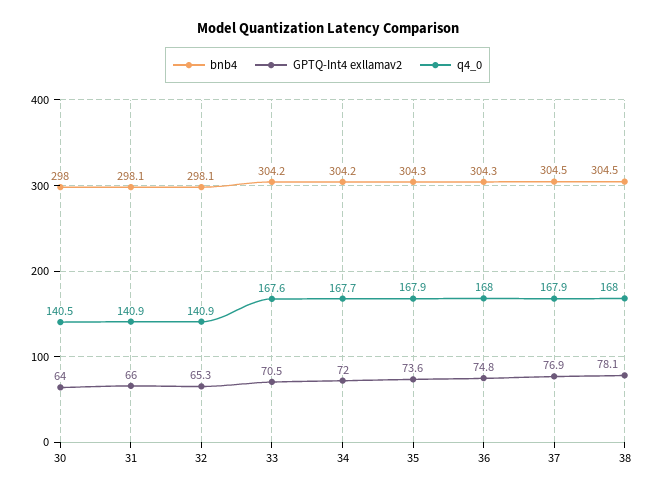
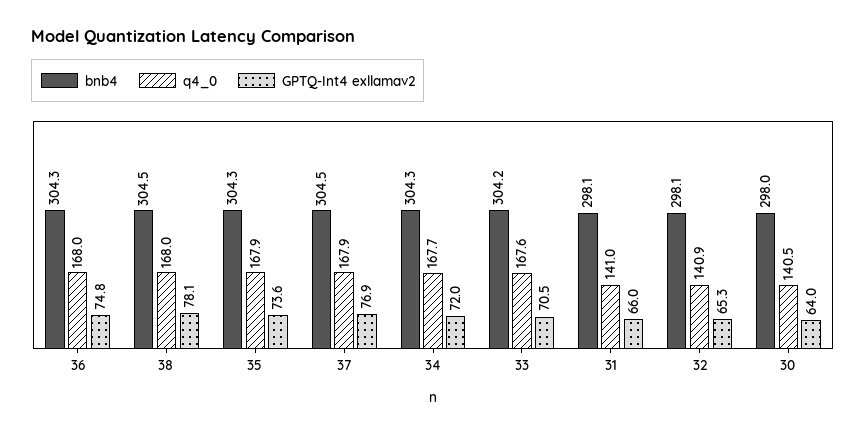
  {
    "bnb4": {
      "30": 298,
      "31": 298.1,
      "32": 298.1,
      "33": 304.2,
-     "34": 304.2,
+     "34": 304.3,
      "35": 304.3,
      "36": 304.3,
      "37": 304.5,
      "38": 304.5
    },
    "GPTQ-Int4 exllamav2": {
      "30": 64,
      "31": 66,
      "32": 65.3,
      "33": 70.5,
      "34": 72,
      "35": 73.6,
      "36": 74.8,
      "37": 76.9,
      "38": 78.1
    },
    "q4_0": {
      "30": 140.5,
-     "31": 140.9,
+     "31": 141,
      "32": 140.9,
      "33": 167.6,
      "34": 167.7,
      "35": 167.9,
      "36": 168,
      "37": 167.9,
      "38": 168
    }
  }

